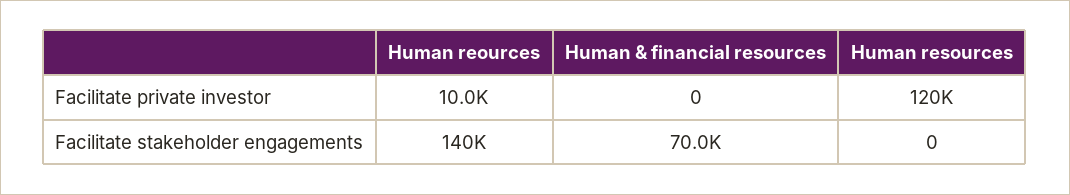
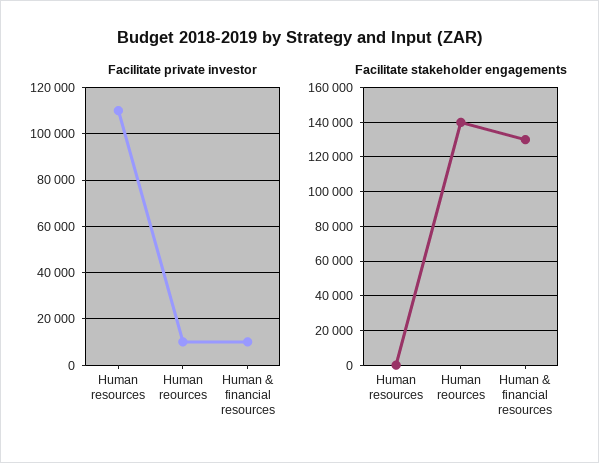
  {
    "Facilitate private investor": {
      "Human reources": 10000,
-     "Human & financial resources": 0,
+     "Human & financial resources": 10000,
-     "Human resources": 120000
+     "Human resources": 110000
    },
    "Facilitate stakeholder engagements": {
      "Human reources": 140000,
-     "Human & financial resources": 70000,
+     "Human & financial resources": 130000,
      "Human resources": 0
    }
  }

